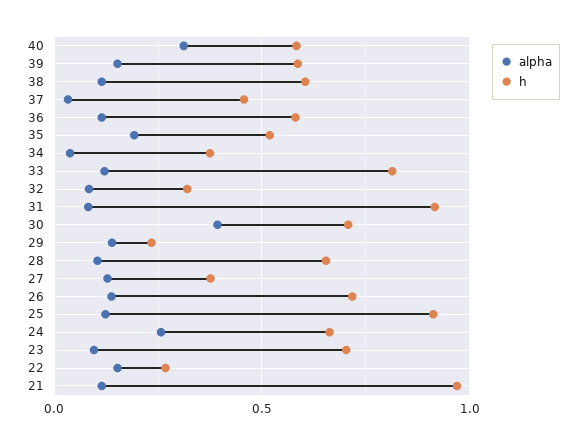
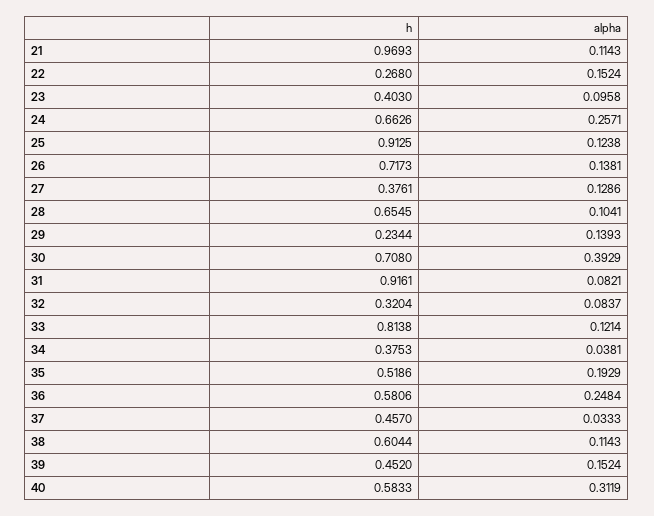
  {
    "alpha": {
      "40": 0.3119,
      "39": 0.1524,
      "38": 0.1143,
      "37": 0.0333,
-     "36": 0.1,
+     "36": 0.2484,
      "35": 0.1929,
      "34": 0.0381,
      "33": 0.1214,
      "32": 0.0837,
      "31": 0.0821,
      "30": 0.3929,
      "29": 0.1393,
      "28": 0.1041,
      "27": 0.1286,
      "26": 0.1381,
      "25": 0.1238,
      "24": 0.2571,
      "23": 0.0958,
      "22": 0.1524,
      "21": 0.1143
    },
    "h": {
      "40": 0.5833,
-     "39": 0.6,
+     "39": 0.452,
      "38": 0.6044,
      "37": 0.457,
      "36": 0.5806,
      "35": 0.5186,
      "34": 0.3753,
      "33": 0.8138,
      "32": 0.3204,
      "31": 0.9161,
      "30": 0.708,
      "29": 0.2344,
      "28": 0.6545,
      "27": 0.3761,
      "26": 0.7173,
      "25": 0.9125,
      "24": 0.6626,
-     "23": 0.7,
+     "23": 0.403,
      "22": 0.268,
      "21": 0.9693
    }
  }

